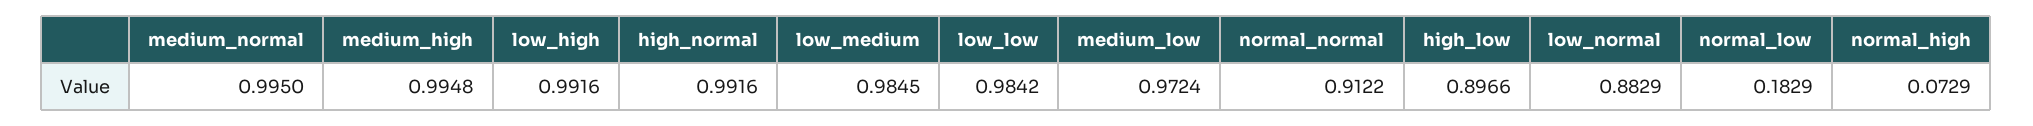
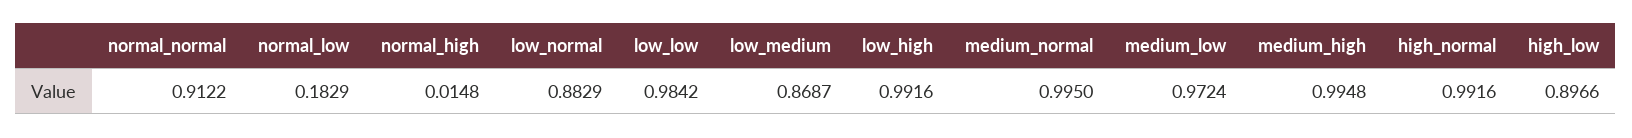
  {
    "medium_normal": 0.995,
    "medium_high": 0.9948,
    "low_high": 0.9916,
    "high_normal": 0.9916,
-   "low_medium": 0.9845,
+   "low_medium": 0.8687,
    "low_low": 0.9842,
    "medium_low": 0.9724,
    "normal_normal": 0.9122,
    "high_low": 0.8966,
    "low_normal": 0.8829,
    "normal_low": 0.1829,
-   "normal_high": 0.0729
+   "normal_high": 0.0148
  }

